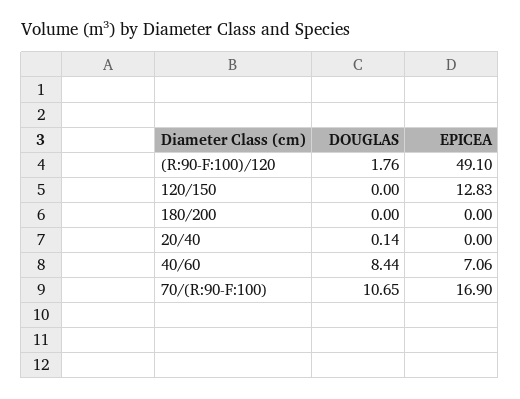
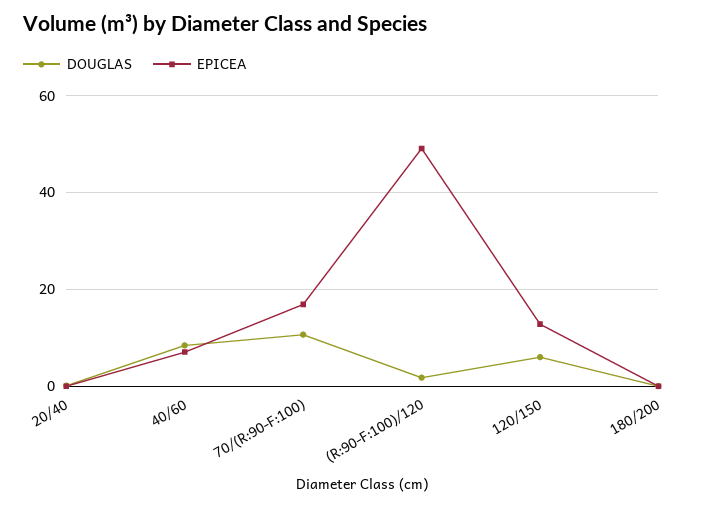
  {
    "DOUGLAS": {
      "(R:90-F:100)/120": 1.76,
-     "120/150": 0,
+     "120/150": 6,
      "180/200": 0,
      "20/40": 0.14,
      "40/60": 8.44,
      "70/(R:90-F:100)": 10.65
    },
    "EPICEA": {
      "(R:90-F:100)/120": 49.1,
      "120/150": 12.83,
      "180/200": 0,
      "20/40": 0,
      "40/60": 7.06,
      "70/(R:90-F:100)": 16.9
    }
  }

